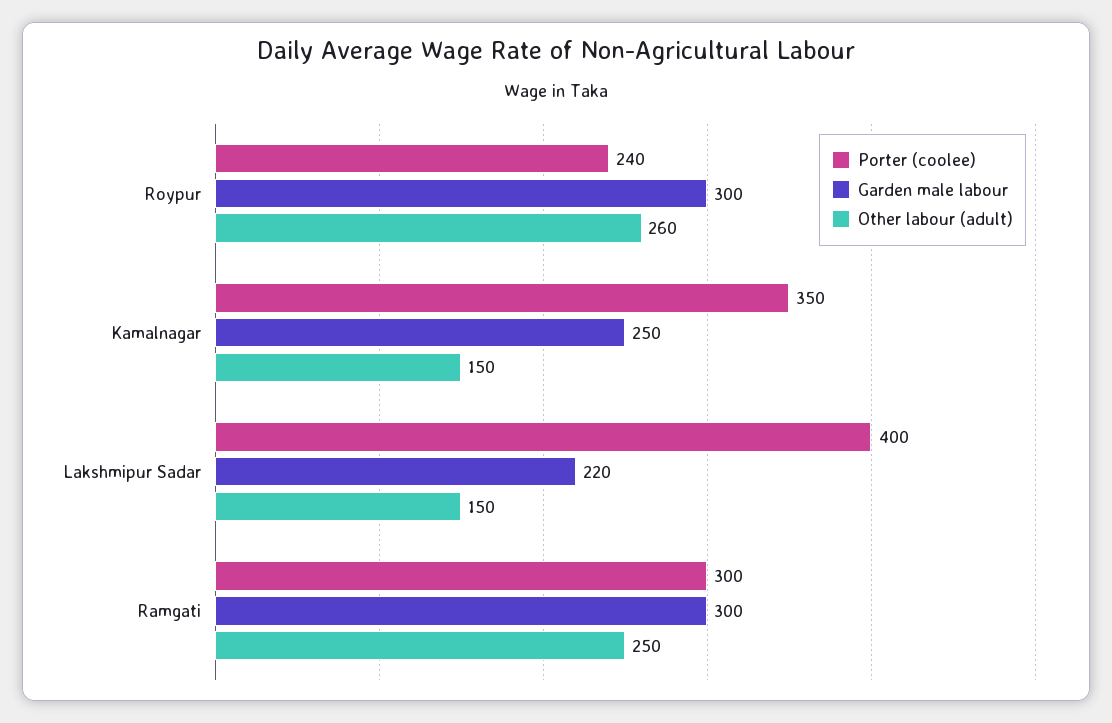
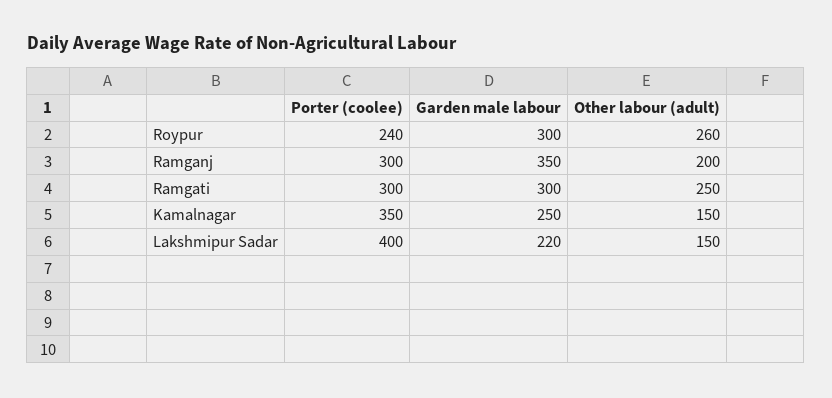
  {
    "Porter (coolee)": {
      "Roypur": 240,
      "Kamalnagar": 350,
      "Lakshmipur Sadar": 400,
-     "Ramgati": 300
+     "Ramgati": 300,
+     "Ramganj": 300
    },
    "Garden male labour": {
      "Roypur": 300,
      "Kamalnagar": 250,
      "Lakshmipur Sadar": 220,
-     "Ramgati": 300
+     "Ramgati": 300,
+     "Ramganj": 350
    },
    "Other labour (adult)": {
      "Roypur": 260,
      "Kamalnagar": 150,
      "Lakshmipur Sadar": 150,
-     "Ramgati": 250
+     "Ramgati": 250,
+     "Ramganj": 200
    }
  }

